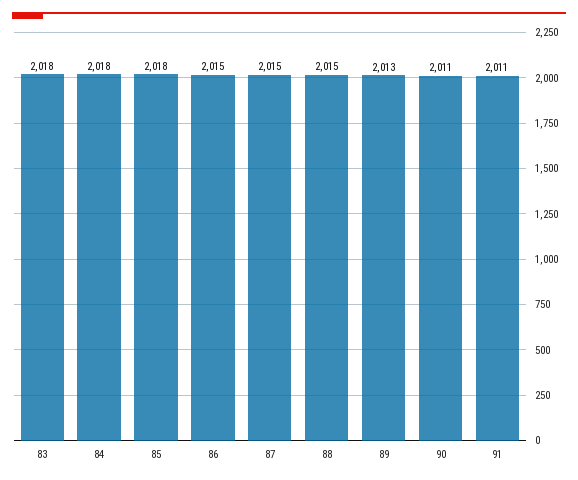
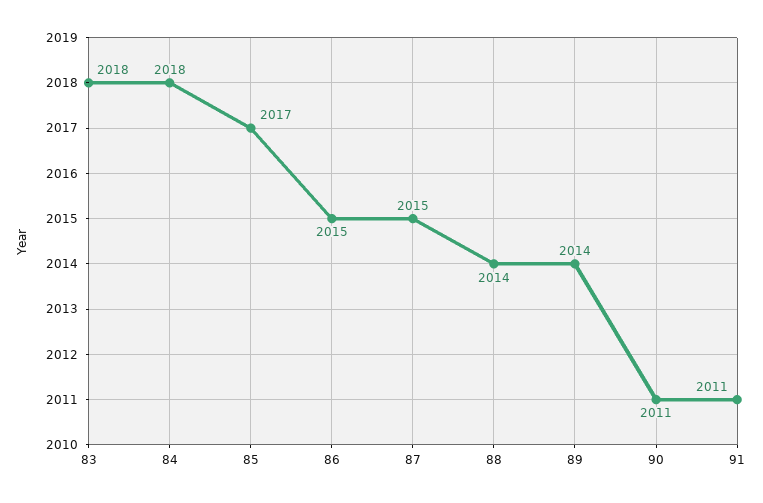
  {
    "83": 2018,
    "84": 2018,
-   "85": 2018,
+   "85": 2017,
    "86": 2015,
    "87": 2015,
-   "88": 2015,
+   "88": 2014,
-   "89": 2013,
+   "89": 2014,
    "90": 2011,
    "91": 2011
  }

